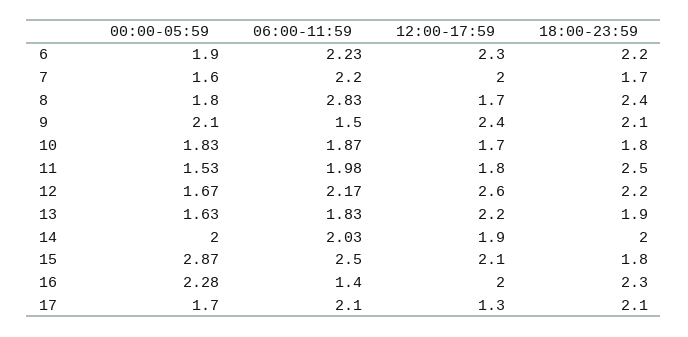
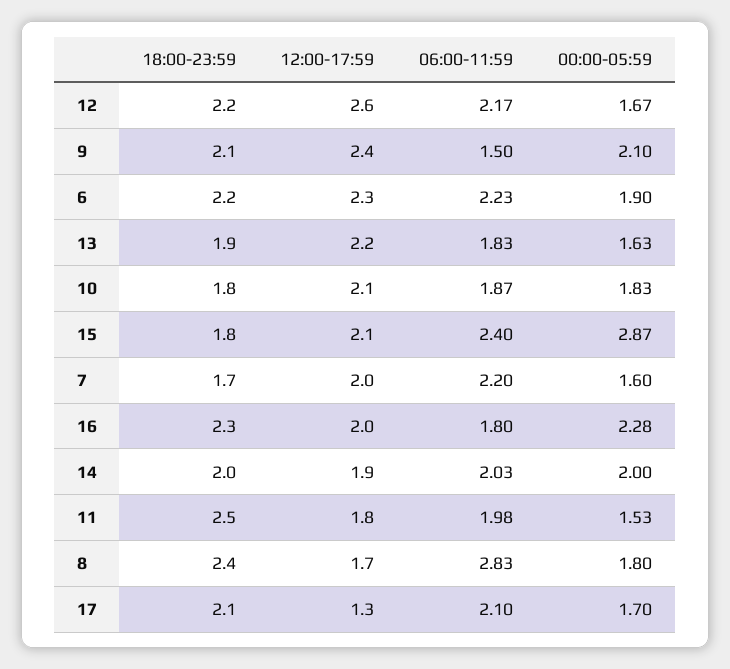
  {
    "00:00-05:59": {
      "6": 1.9,
      "7": 1.6,
      "8": 1.8,
      "9": 2.1,
      "10": 1.83,
      "11": 1.53,
      "12": 1.67,
      "13": 1.63,
      "14": 2,
      "15": 2.87,
      "16": 2.28,
      "17": 1.7
    },
    "06:00-11:59": {
      "6": 2.23,
      "7": 2.2,
      "8": 2.83,
      "9": 1.5,
      "10": 1.87,
      "11": 1.98,
      "12": 2.17,
      "13": 1.83,
      "14": 2.03,
-     "15": 2.5,
+     "15": 2.4,
-     "16": 1.4,
+     "16": 1.8,
      "17": 2.1
    },
    "12:00-17:59": {
      "6": 2.3,
      "7": 2,
      "8": 1.7,
      "9": 2.4,
-     "10": 1.7,
+     "10": 2.1,
      "11": 1.8,
      "12": 2.6,
      "13": 2.2,
      "14": 1.9,
      "15": 2.1,
      "16": 2,
      "17": 1.3
    },
    "18:00-23:59": {
      "6": 2.2,
      "7": 1.7,
      "8": 2.4,
      "9": 2.1,
      "10": 1.8,
      "11": 2.5,
      "12": 2.2,
      "13": 1.9,
      "14": 2,
      "15": 1.8,
      "16": 2.3,
      "17": 2.1
    }
  }

